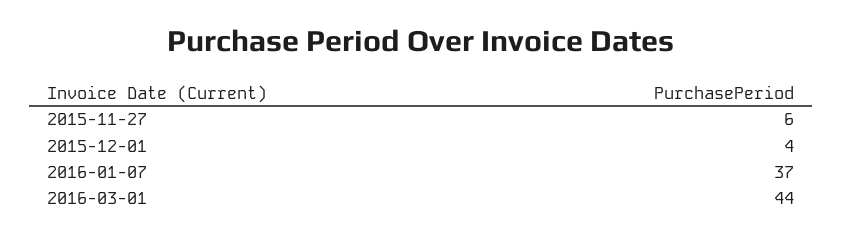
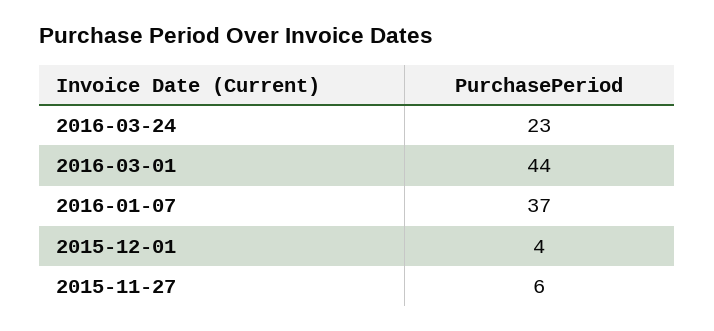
  {
    "2015-11-27": 6,
    "2015-12-01": 4,
    "2016-01-07": 37,
-   "2016-03-01": 44
+   "2016-03-01": 44,
+   "2016-03-24": 23
  }

